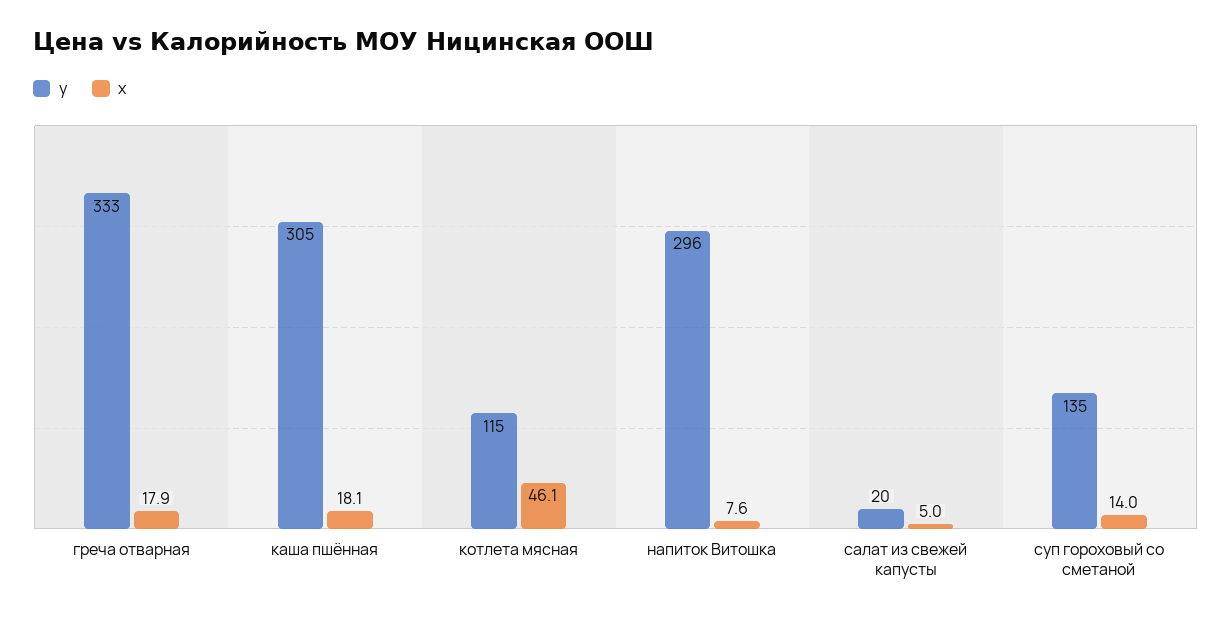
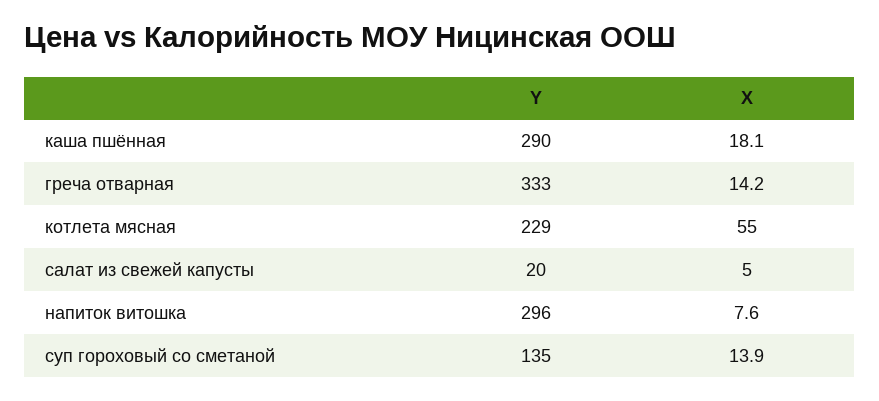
  {
    "y": {
      "греча отварная": 333,
-     "каша пшённая": 305,
+     "каша пшённая": 290,
-     "котлета мясная": 115,
+     "котлета мясная": 229,
      "напиток Витошка": 296,
      "салат из свежей капусты": 20,
      "суп гороховый со сметаной": 135
    },
    "x": {
-     "греча отварная": 17.9,
+     "греча отварная": 14.2,
      "каша пшённая": 18.1,
-     "котлета мясная": 46.1,
+     "котлета мясная": 55,
      "напиток Витошка": 7.6,
      "салат из свежей капусты": 5,
-     "суп гороховый со сметаной": 14
+     "суп гороховый со сметаной": 13.9
    }
  }

